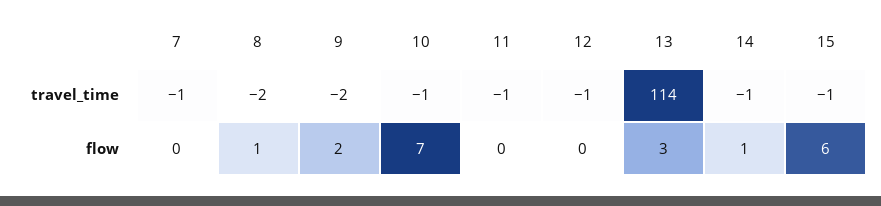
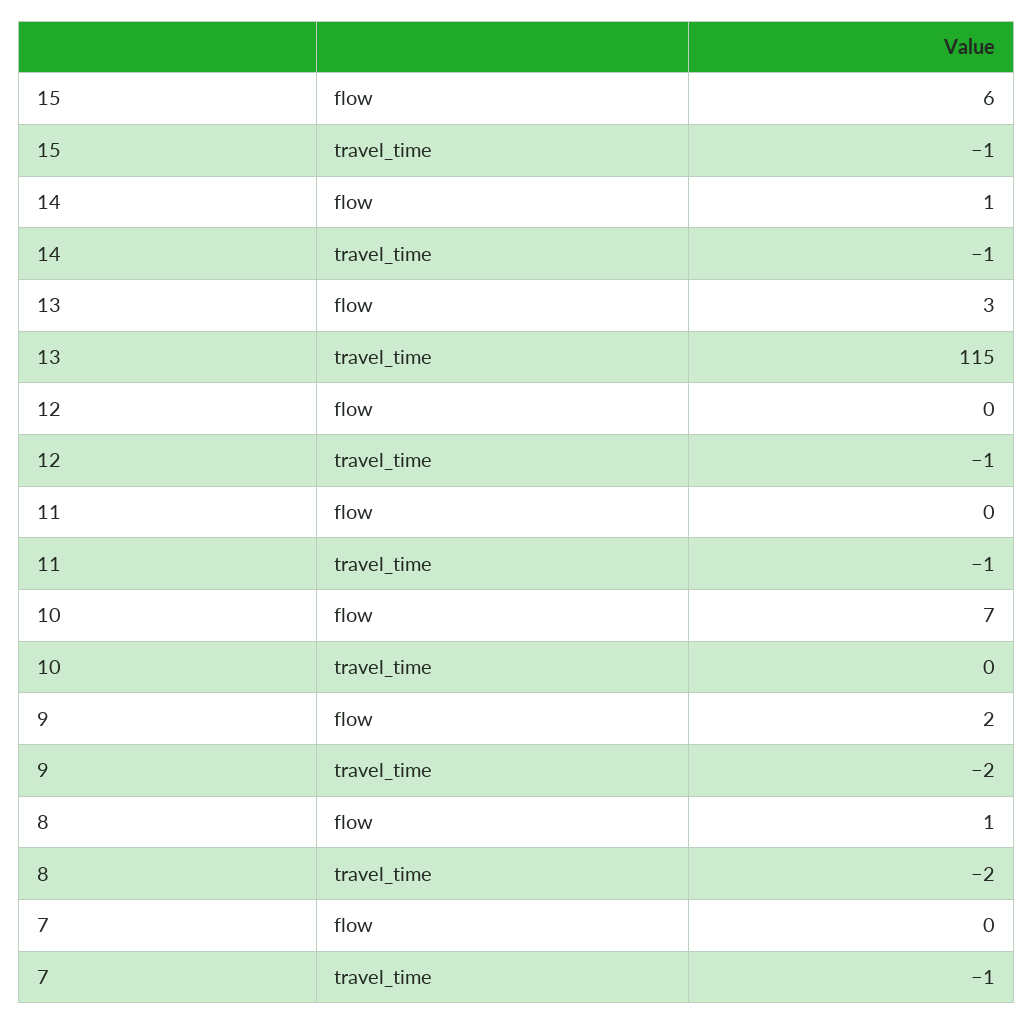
  {
    "7": {
      "travel_time": -1,
      "flow": 0
    },
    "8": {
      "travel_time": -2,
      "flow": 1
    },
    "9": {
      "travel_time": -2,
      "flow": 2
    },
    "10": {
-     "travel_time": -1,
+     "travel_time": 0,
      "flow": 7
    },
    "11": {
      "travel_time": -1,
      "flow": 0
    },
    "12": {
      "travel_time": -1,
      "flow": 0
    },
    "13": {
-     "travel_time": 114,
+     "travel_time": 115,
      "flow": 3
    },
    "14": {
      "travel_time": -1,
      "flow": 1
    },
    "15": {
      "travel_time": -1,
      "flow": 6
    }
  }

